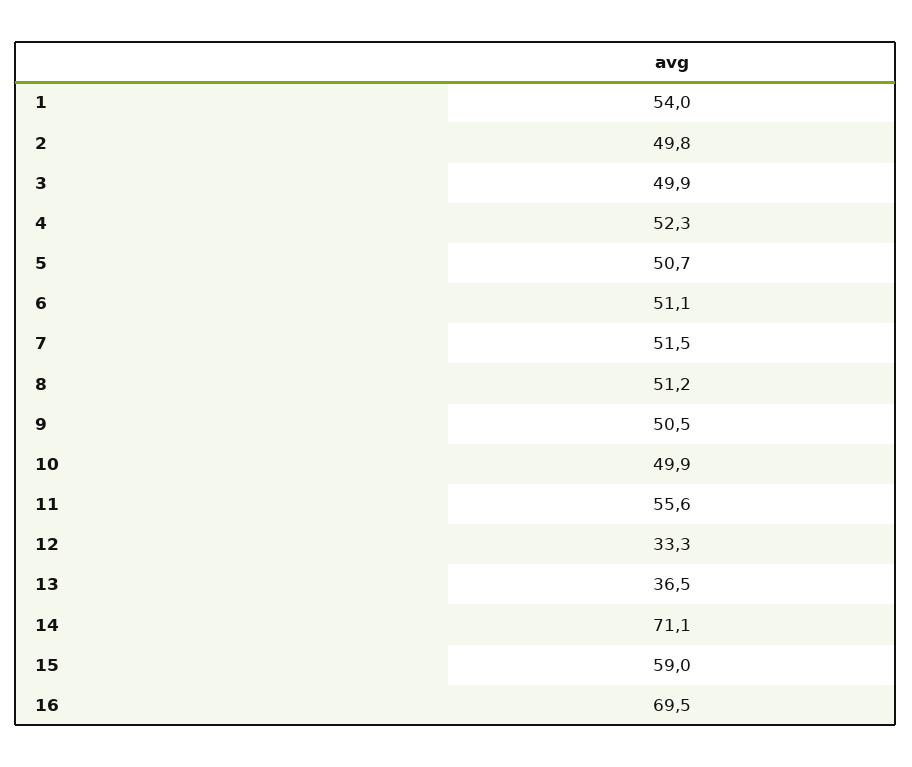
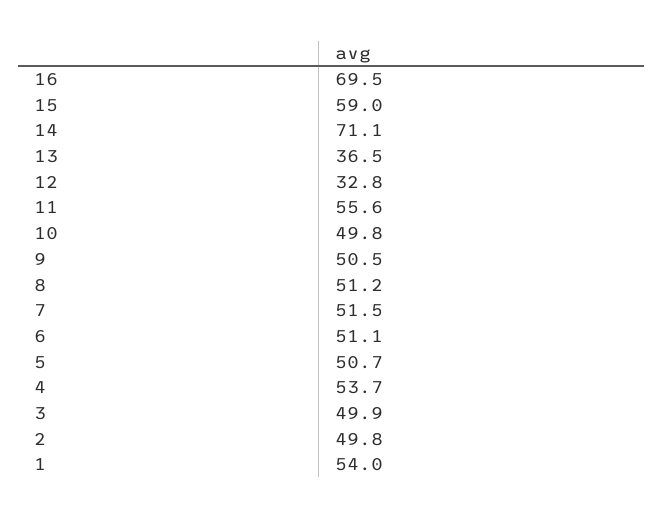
  {
    "1": 54,
    "2": 49.8,
    "3": 49.9,
-   "4": 52.3,
+   "4": 53.7,
    "5": 50.7,
    "6": 51.1,
    "7": 51.5,
    "8": 51.2,
    "9": 50.5,
-   "10": 49.9,
+   "10": 49.8,
    "11": 55.6,
-   "12": 33.3,
+   "12": 32.8,
    "13": 36.5,
    "14": 71.1,
    "15": 59,
    "16": 69.5
  }

